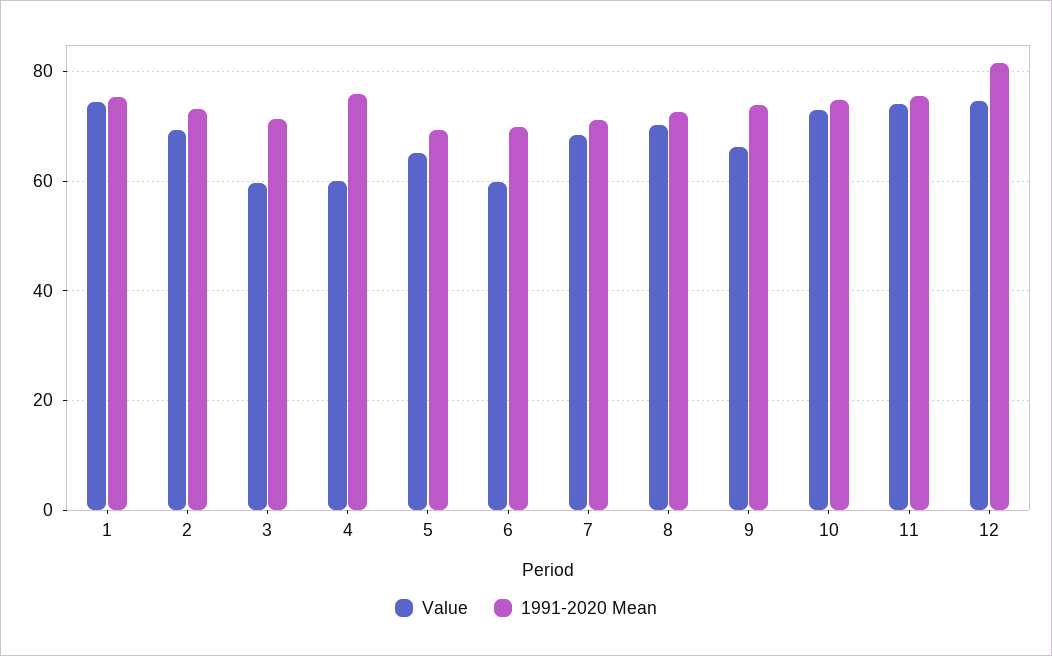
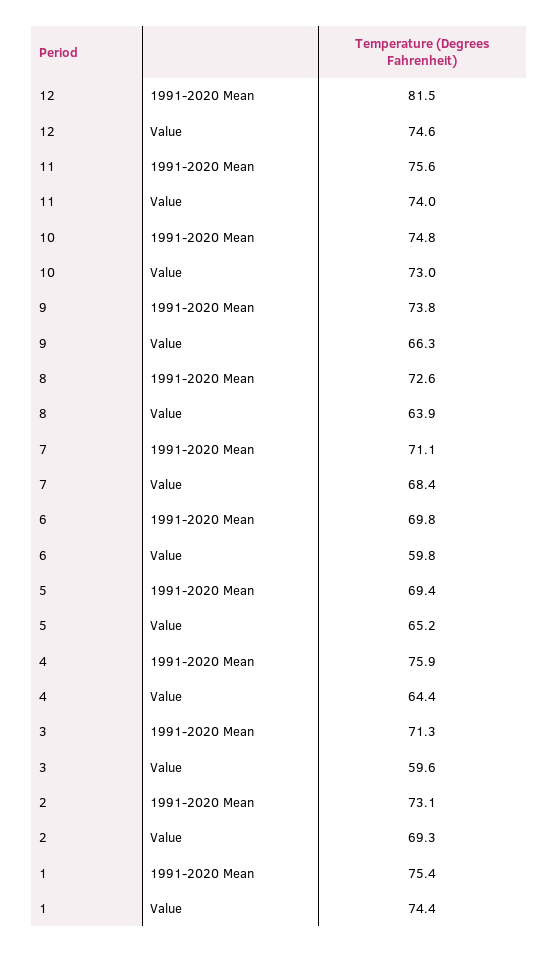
  {
    "Value": {
      "1": 74.4,
      "2": 69.3,
      "3": 59.6,
-     "4": 60,
+     "4": 64.4,
      "5": 65.2,
      "6": 59.8,
      "7": 68.4,
-     "8": 70,
+     "8": 63.9,
      "9": 66.3,
      "10": 73,
      "11": 74,
      "12": 74.6
    },
    "1991-2020 Mean": {
      "1": 75.4,
      "2": 73.1,
      "3": 71.3,
      "4": 75.9,
      "5": 69.4,
      "6": 69.8,
      "7": 71.1,
      "8": 72.6,
      "9": 73.8,
      "10": 74.8,
      "11": 75.6,
      "12": 81.5
    }
  }

